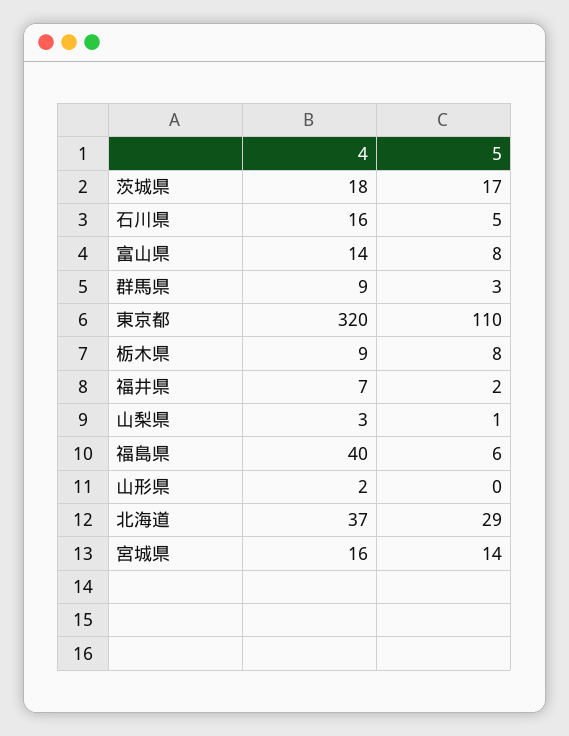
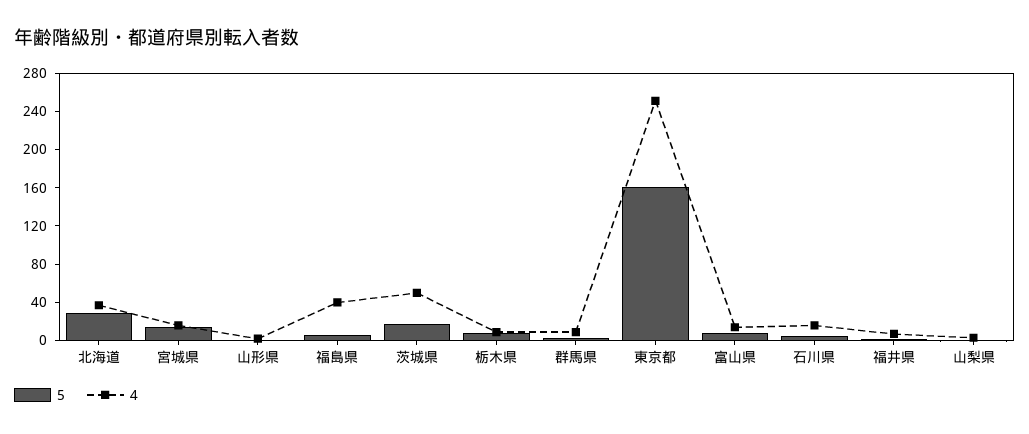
  {
    "4": {
-     "茨城県": 18,
+     "茨城県": 50,
      "石川県": 16,
      "富山県": 14,
      "群馬県": 9,
-     "東京都": 320,
+     "東京都": 250,
      "栃木県": 9,
      "福井県": 7,
      "山梨県": 3,
      "福島県": 40,
      "山形県": 2,
      "北海道": 37,
      "宮城県": 16
    },
    "5": {
      "茨城県": 17,
      "石川県": 5,
      "富山県": 8,
      "群馬県": 3,
-     "東京都": 110,
+     "東京都": 160,
      "栃木県": 8,
      "福井県": 2,
      "山梨県": 1,
      "福島県": 6,
      "山形県": 0,
      "北海道": 29,
      "宮城県": 14
    }
  }

